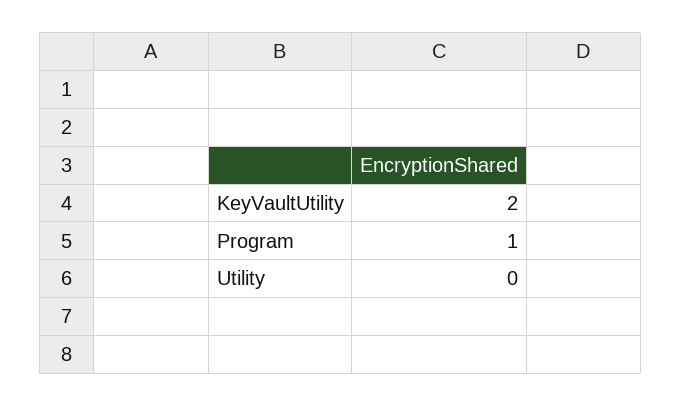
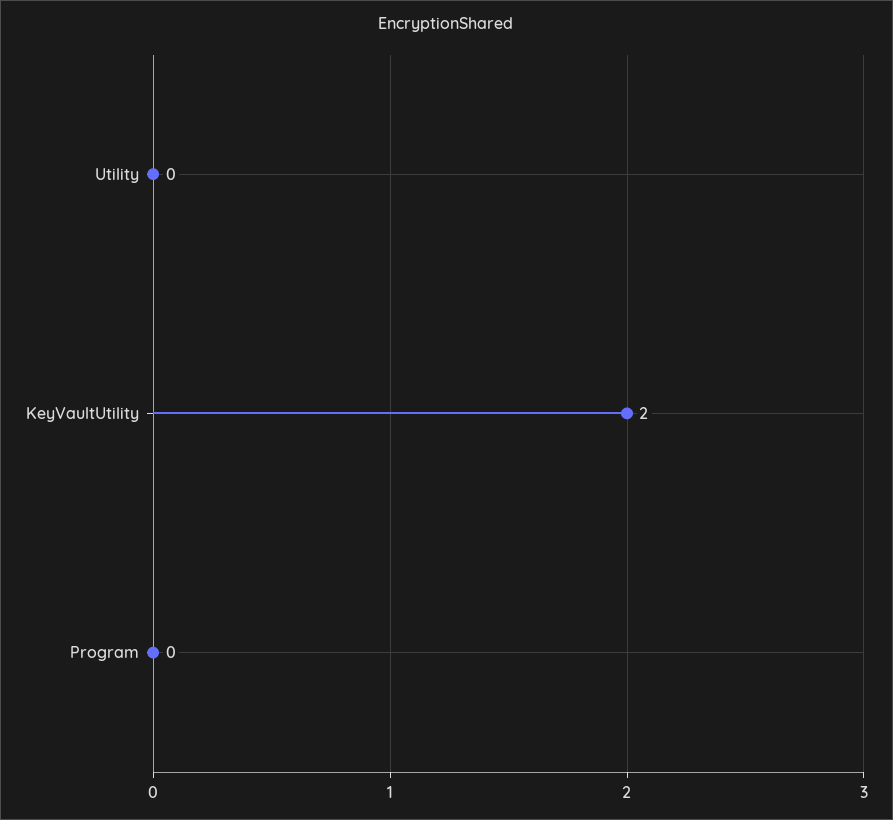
  {
    "KeyVaultUtility": 2,
-   "Program": 1,
+   "Program": 0,
    "Utility": 0
  }

